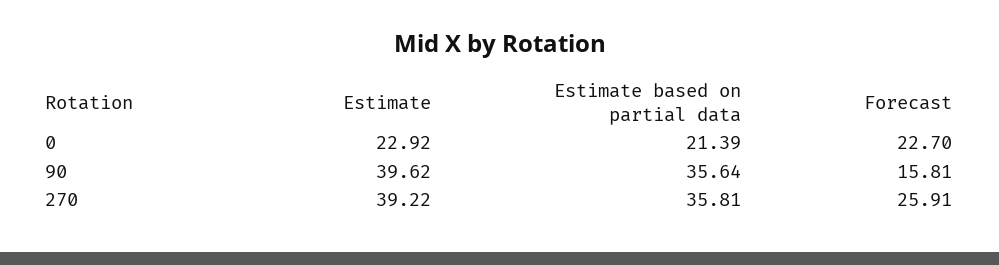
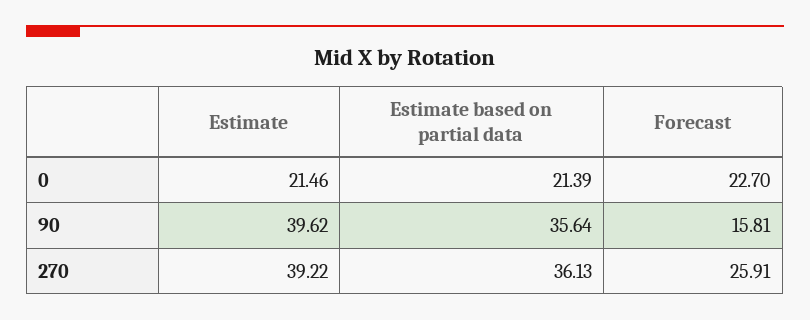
  {
    "Estimate": {
-     "0": 22.92,
+     "0": 21.46,
      "90": 39.62,
      "270": 39.22
    },
    "Estimate based on partial data": {
      "0": 21.39,
      "90": 35.64,
-     "270": 35.81
+     "270": 36.13
    },
    "Forecast": {
      "0": 22.7,
      "90": 15.81,
      "270": 25.91
    }
  }

